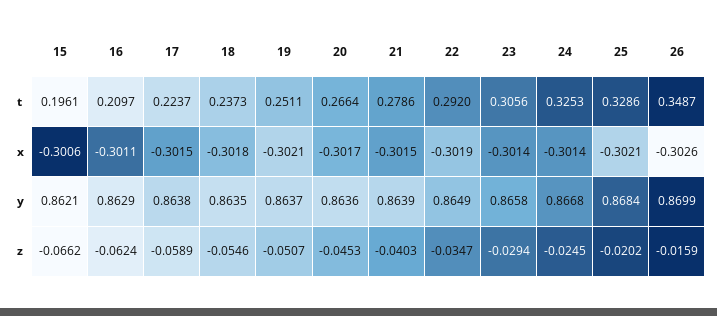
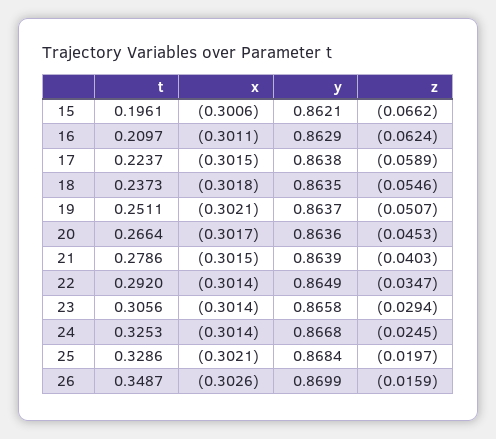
  {
    "15": {
      "t": 0.1961,
      "x": -0.3006,
      "y": 0.8621,
      "z": -0.0662
    },
    "16": {
      "t": 0.2097,
      "x": -0.3011,
      "y": 0.8629,
      "z": -0.0624
    },
    "17": {
      "t": 0.2237,
      "x": -0.3015,
      "y": 0.8638,
      "z": -0.0589
    },
    "18": {
      "t": 0.2373,
      "x": -0.3018,
      "y": 0.8635,
      "z": -0.0546
    },
    "19": {
      "t": 0.2511,
      "x": -0.3021,
      "y": 0.8637,
      "z": -0.0507
    },
    "20": {
      "t": 0.2664,
      "x": -0.3017,
      "y": 0.8636,
      "z": -0.0453
    },
    "21": {
      "t": 0.2786,
      "x": -0.3015,
      "y": 0.8639,
      "z": -0.0403
    },
    "22": {
      "t": 0.292,
-     "x": -0.3019,
+     "x": -0.3014,
      "y": 0.8649,
      "z": -0.0347
    },
    "23": {
      "t": 0.3056,
      "x": -0.3014,
      "y": 0.8658,
      "z": -0.0294
    },
    "24": {
      "t": 0.3253,
      "x": -0.3014,
      "y": 0.8668,
      "z": -0.0245
    },
    "25": {
      "t": 0.3286,
      "x": -0.3021,
      "y": 0.8684,
-     "z": -0.0202
+     "z": -0.0197
    },
    "26": {
      "t": 0.3487,
      "x": -0.3026,
      "y": 0.8699,
      "z": -0.0159
    }
  }

